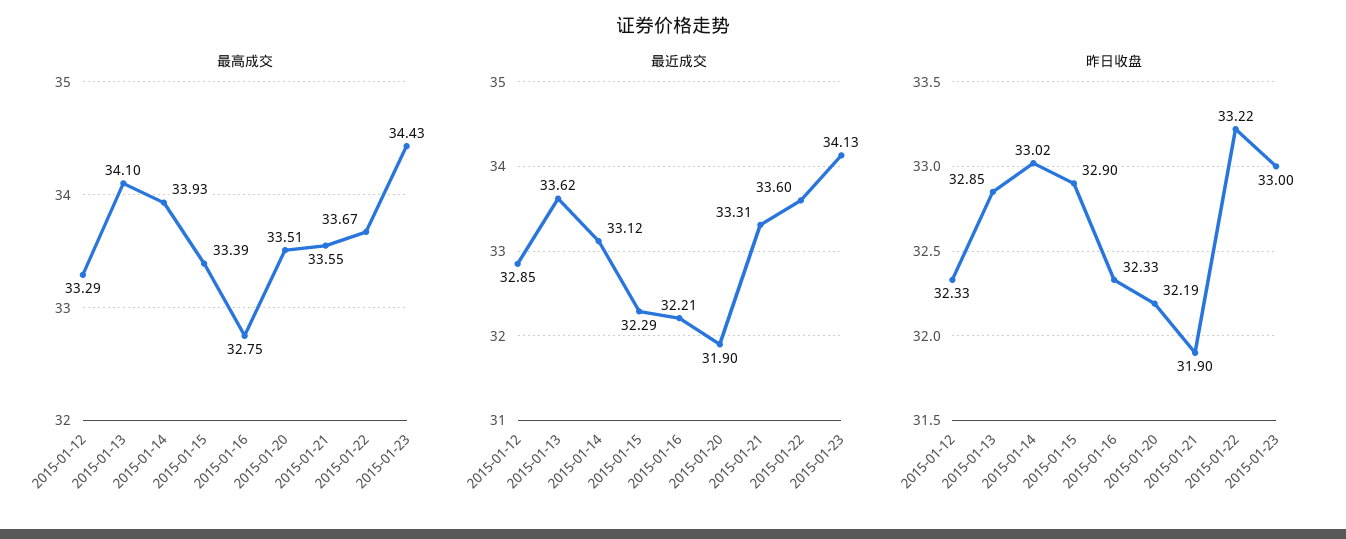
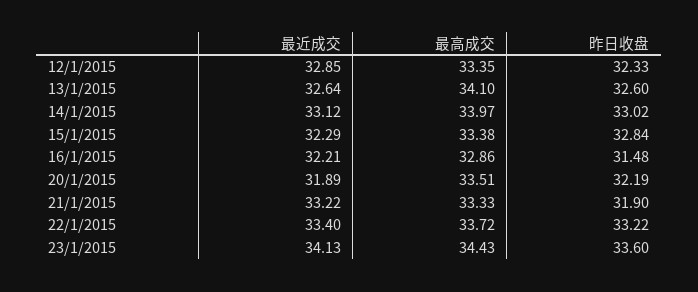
  {
    "最高成交": {
-     "2015-01-12": 33.29,
+     "2015-01-12": 33.35,
      "2015-01-13": 34.1,
-     "2015-01-14": 33.93,
+     "2015-01-14": 33.97,
-     "2015-01-15": 33.39,
+     "2015-01-15": 33.38,
-     "2015-01-16": 32.75,
+     "2015-01-16": 32.86,
      "2015-01-20": 33.51,
-     "2015-01-21": 33.55,
+     "2015-01-21": 33.33,
-     "2015-01-22": 33.67,
+     "2015-01-22": 33.72,
      "2015-01-23": 34.43
    },
    "最近成交": {
      "2015-01-12": 32.85,
-     "2015-01-13": 33.62,
+     "2015-01-13": 32.64,
      "2015-01-14": 33.12,
      "2015-01-15": 32.29,
      "2015-01-16": 32.21,
-     "2015-01-20": 31.9,
+     "2015-01-20": 31.89,
-     "2015-01-21": 33.31,
+     "2015-01-21": 33.22,
-     "2015-01-22": 33.6,
+     "2015-01-22": 33.4,
      "2015-01-23": 34.13
    },
    "昨日收盘": {
      "2015-01-12": 32.33,
-     "2015-01-13": 32.85,
+     "2015-01-13": 32.6,
      "2015-01-14": 33.02,
-     "2015-01-15": 32.9,
+     "2015-01-15": 32.84,
-     "2015-01-16": 32.33,
+     "2015-01-16": 31.48,
      "2015-01-20": 32.19,
      "2015-01-21": 31.9,
      "2015-01-22": 33.22,
-     "2015-01-23": 33
+     "2015-01-23": 33.6
    }
  }

